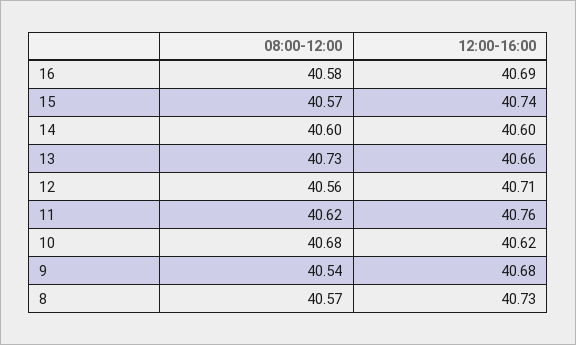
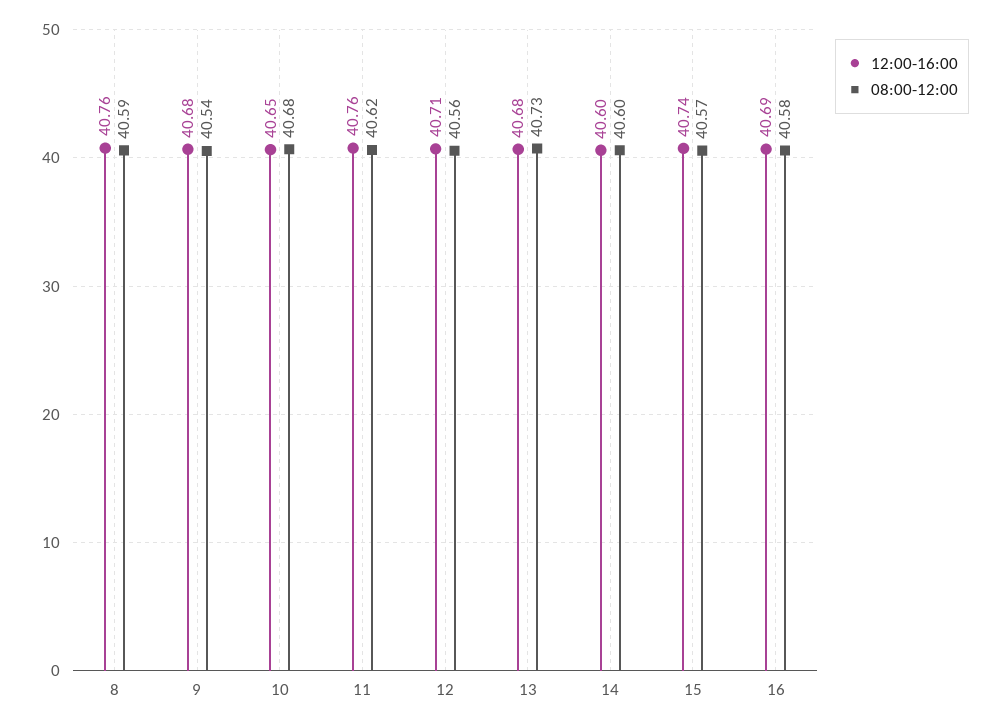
  {
    "08:00-12:00": {
      "16": 40.58,
      "15": 40.57,
      "14": 40.6,
      "13": 40.73,
      "12": 40.56,
      "11": 40.62,
      "10": 40.68,
      "9": 40.54,
-     "8": 40.57
+     "8": 40.59
    },
    "12:00-16:00": {
      "16": 40.69,
      "15": 40.74,
      "14": 40.6,
-     "13": 40.66,
+     "13": 40.68,
      "12": 40.71,
      "11": 40.76,
-     "10": 40.62,
+     "10": 40.65,
      "9": 40.68,
-     "8": 40.73
+     "8": 40.76
    }
  }

